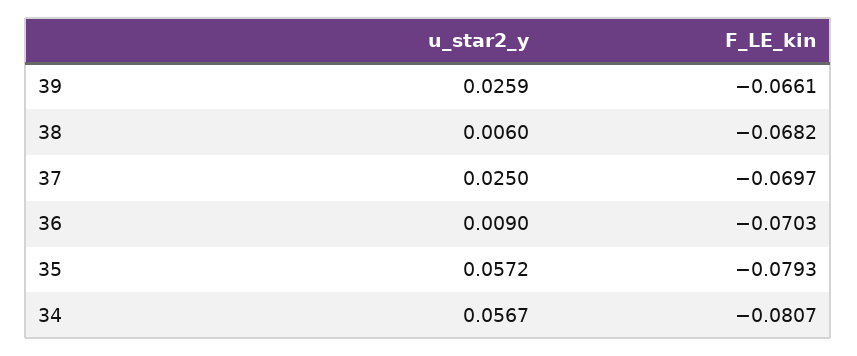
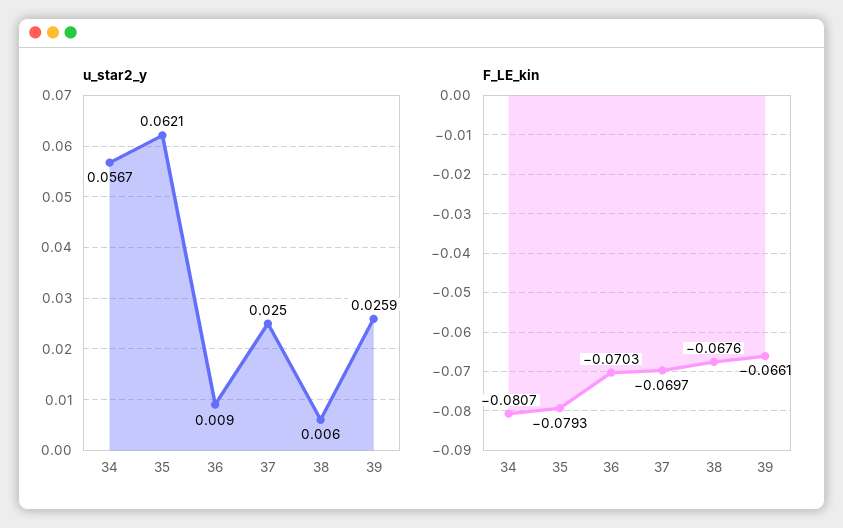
  {
    "u_star2_y": {
      "39": 0.0259,
      "38": 0.006,
      "37": 0.025,
      "36": 0.009,
-     "35": 0.0572,
+     "35": 0.0621,
      "34": 0.0567
    },
    "F_LE_kin": {
      "39": -0.0661,
-     "38": -0.0682,
+     "38": -0.0676,
      "37": -0.0697,
      "36": -0.0703,
      "35": -0.0793,
      "34": -0.0807
    }
  }

